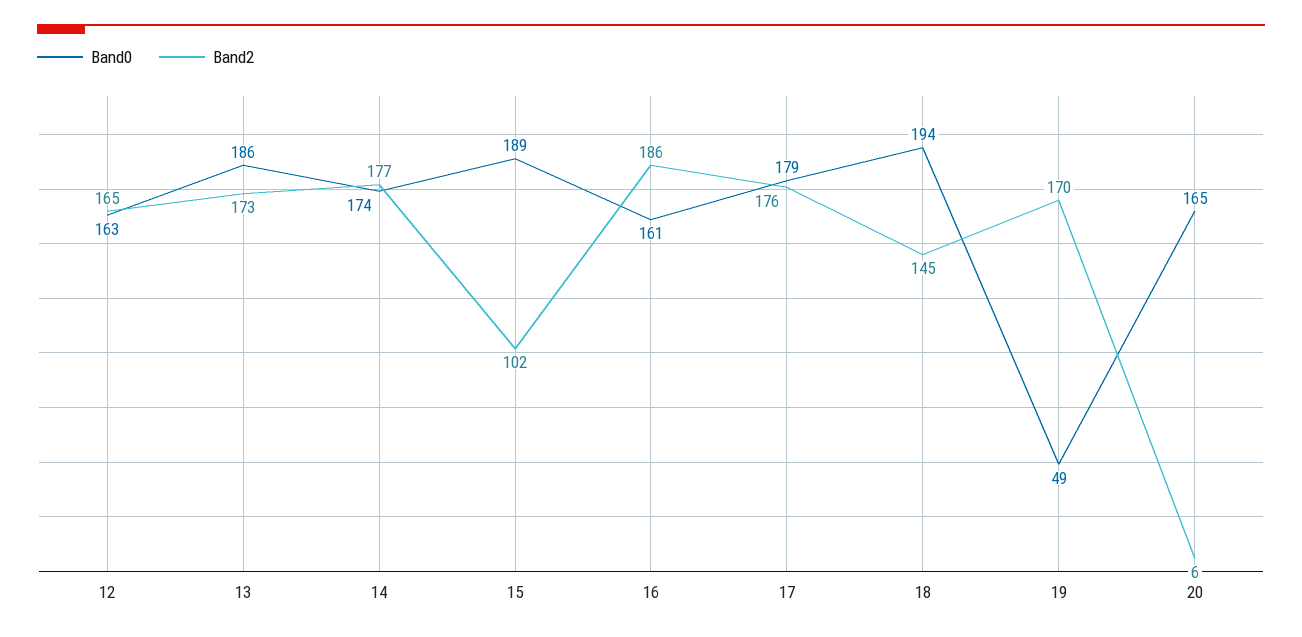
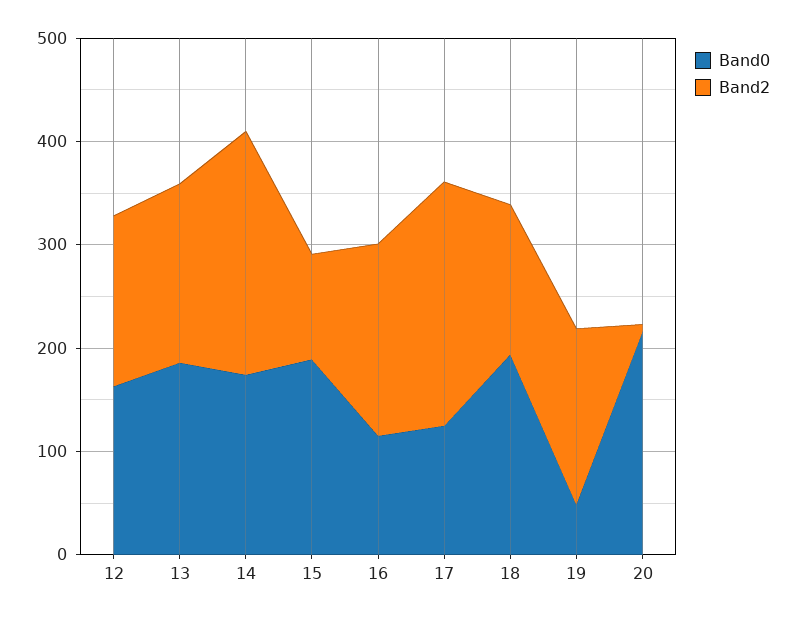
  {
    "Band0": {
      "12": 163,
      "13": 186,
      "14": 174,
      "15": 189,
-     "16": 161,
+     "16": 120,
-     "17": 179,
+     "17": 120,
      "18": 194,
      "19": 49,
-     "20": 165
+     "20": 220
    },
    "Band2": {
      "12": 165,
      "13": 173,
-     "14": 177,
+     "14": 240,
      "15": 102,
      "16": 186,
-     "17": 176,
+     "17": 240,
      "18": 145,
      "19": 170,
      "20": 6
    }
  }

